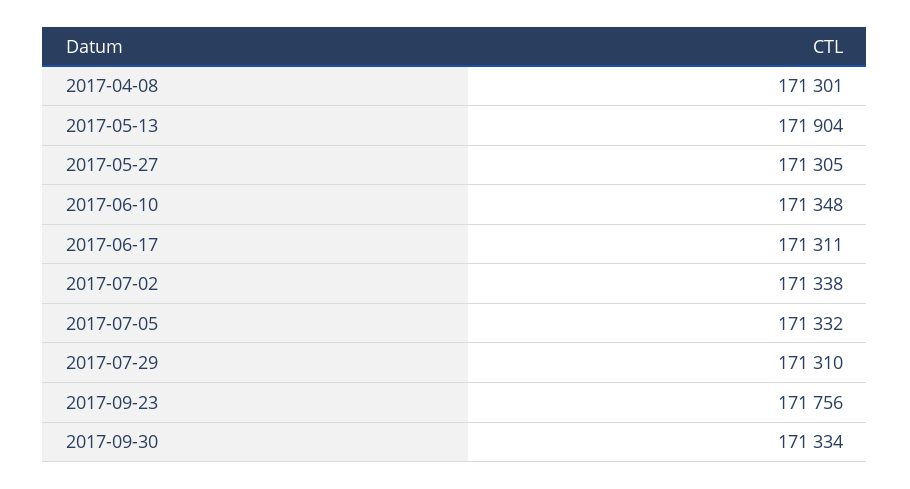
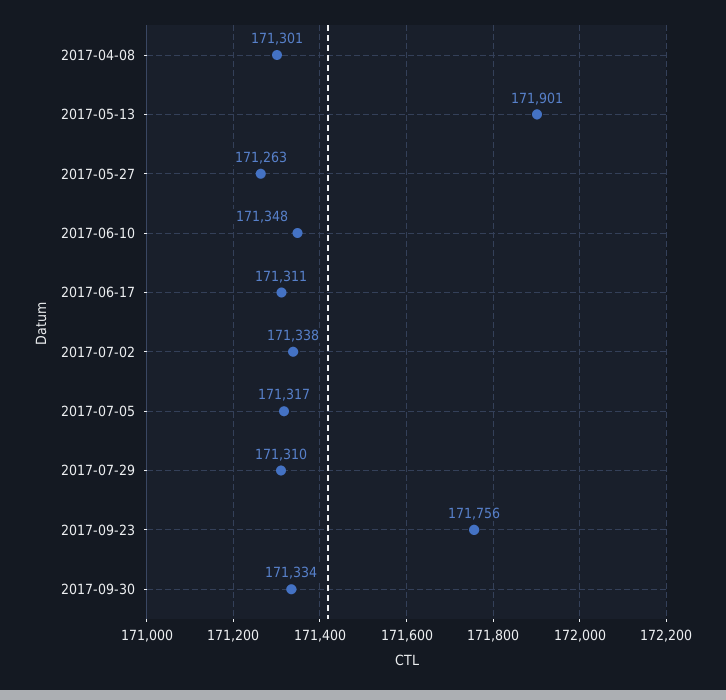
  {
    "2017-04-08": 171301,
-   "2017-05-13": 171904,
+   "2017-05-13": 171901,
-   "2017-05-27": 171305,
+   "2017-05-27": 171263,
    "2017-06-10": 171348,
    "2017-06-17": 171311,
    "2017-07-02": 171338,
-   "2017-07-05": 171332,
+   "2017-07-05": 171317,
    "2017-07-29": 171310,
    "2017-09-23": 171756,
    "2017-09-30": 171334
  }

